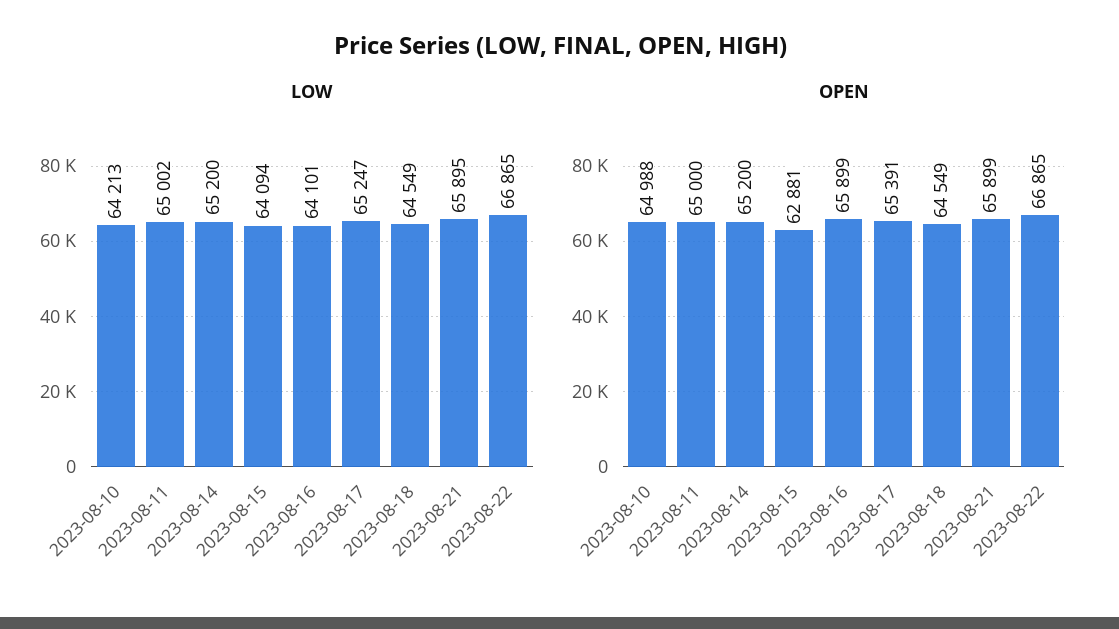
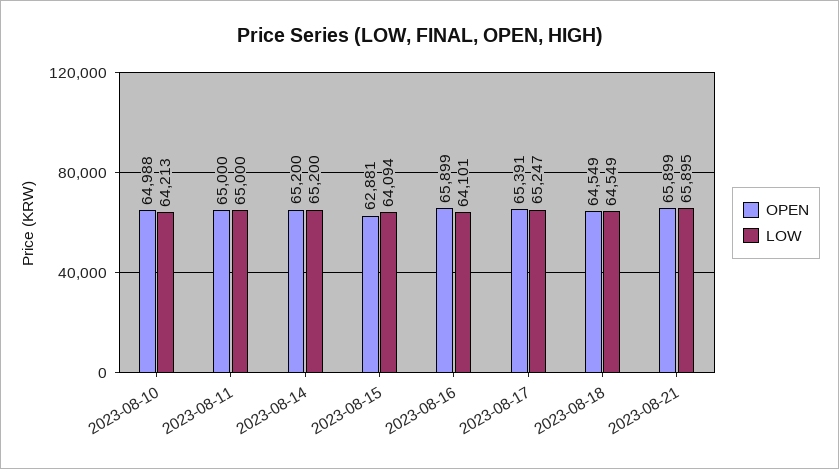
  {
    "LOW": {
      "2023-08-10": 64213,
-     "2023-08-11": 65002,
+     "2023-08-11": 65000,
      "2023-08-14": 65200,
      "2023-08-15": 64094,
      "2023-08-16": 64101,
      "2023-08-17": 65247,
      "2023-08-18": 64549,
-     "2023-08-21": 65895,
+     "2023-08-21": 65895
-     "2023-08-22": 66865
    },
    "OPEN": {
      "2023-08-10": 64988,
      "2023-08-11": 65000,
      "2023-08-14": 65200,
      "2023-08-15": 62881,
      "2023-08-16": 65899,
      "2023-08-17": 65391,
      "2023-08-18": 64549,
-     "2023-08-21": 65899,
+     "2023-08-21": 65899
-     "2023-08-22": 66865
    }
  }

